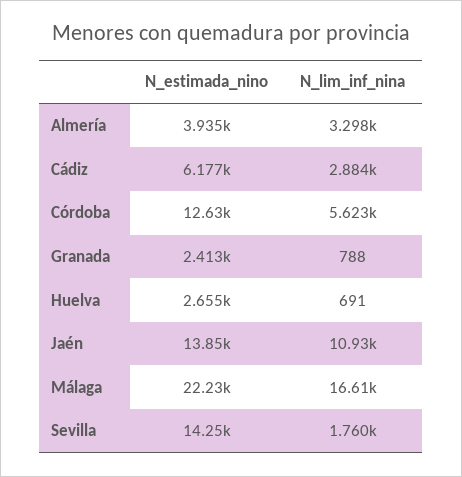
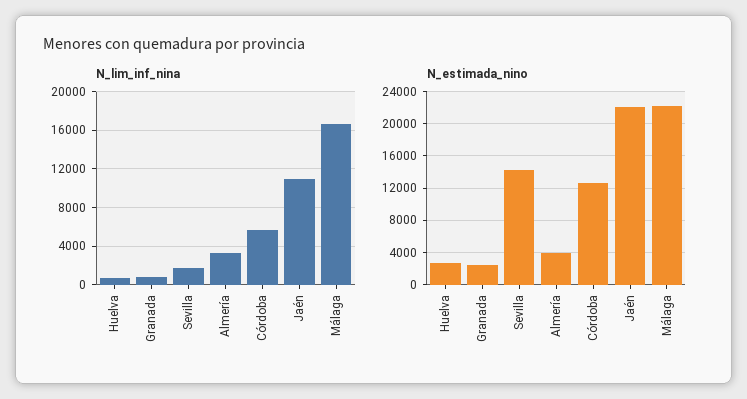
  {
    "N_estimada_nino": {
      "Almería": 3935,
-     "Cádiz": 6177,
      "Córdoba": 12630,
      "Granada": 2413,
      "Huelva": 2655,
-     "Jaén": 13850,
+     "Jaén": 22000,
      "Málaga": 22230,
      "Sevilla": 14250
    },
    "N_lim_inf_nina": {
      "Almería": 3298,
-     "Cádiz": 2884,
      "Córdoba": 5623,
      "Granada": 788,
      "Huelva": 691,
      "Jaén": 10930,
      "Málaga": 16610,
      "Sevilla": 1760
    }
  }

